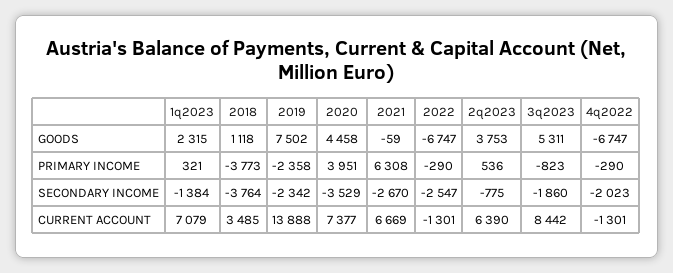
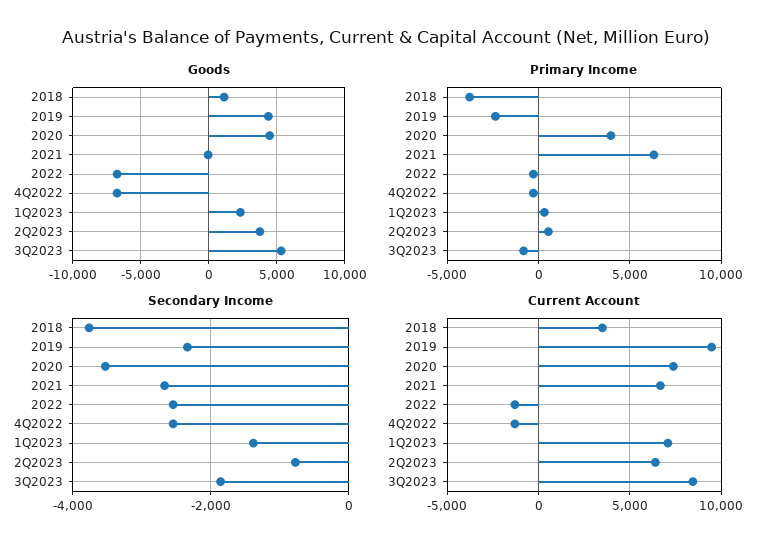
  {
    "GOODS": {
      "1q2023": 2315,
      "2018": 1118,
-     "2019": 7502,
+     "2019": 4500,
      "2020": 4458,
      "2021": -59,
      "2022": -6747,
      "2q2023": 3753,
      "3q2023": 5311,
      "4q2022": -6747
    },
    "PRIMARY INCOME": {
      "1q2023": 321,
      "2018": -3773,
      "2019": -2358,
      "2020": 3951,
      "2021": 6308,
      "2022": -290,
      "2q2023": 536,
      "3q2023": -823,
      "4q2022": -290
    },
    "SECONDARY INCOME": {
      "1q2023": -1384,
      "2018": -3764,
      "2019": -2342,
      "2020": -3529,
      "2021": -2670,
      "2022": -2547,
      "2q2023": -775,
      "3q2023": -1860,
-     "4q2022": -2023
+     "4q2022": -2600
    },
    "CURRENT ACCOUNT": {
      "1q2023": 7079,
      "2018": 3485,
-     "2019": 13888,
+     "2019": 9500,
      "2020": 7377,
      "2021": 6669,
      "2022": -1301,
      "2q2023": 6390,
      "3q2023": 8442,
      "4q2022": -1301
    }
  }

